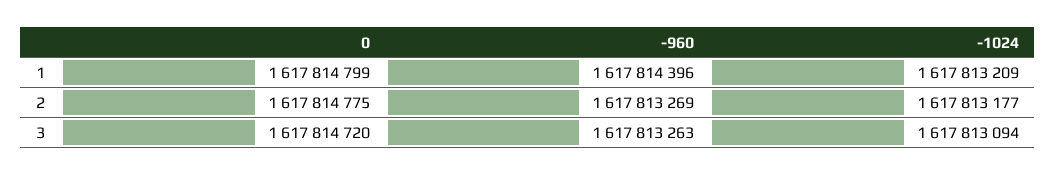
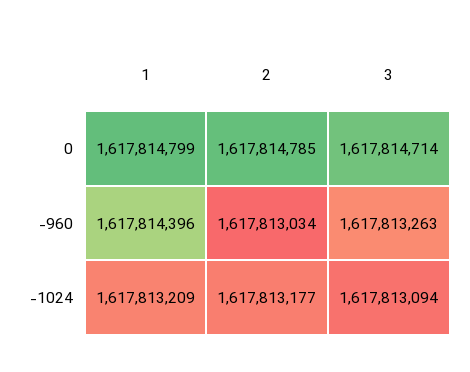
  {
    "0": {
      "1": 1617814799,
-     "2": 1617814775,
+     "2": 1617814785,
-     "3": 1617814720
+     "3": 1617814714
    },
    "-960": {
      "1": 1617814396,
-     "2": 1617813269,
+     "2": 1617813034,
      "3": 1617813263
    },
    "-1024": {
      "1": 1617813209,
      "2": 1617813177,
      "3": 1617813094
    }
  }

